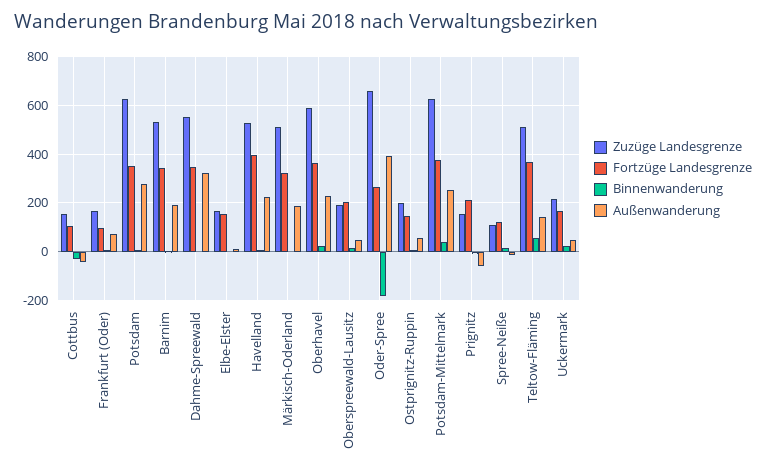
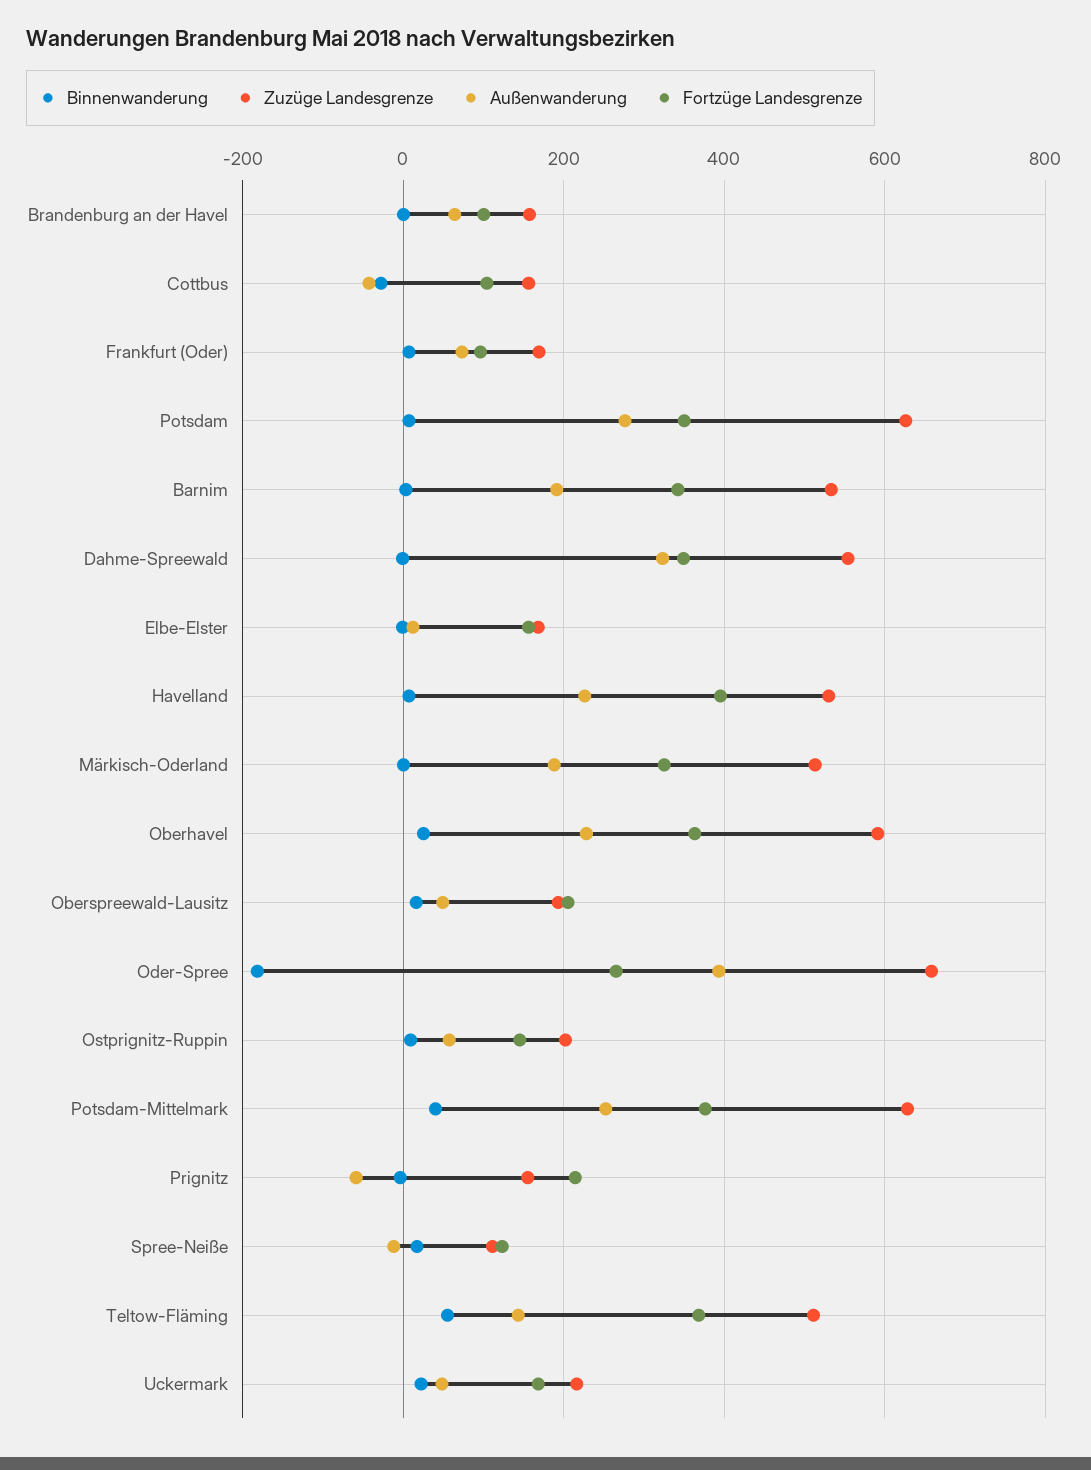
  {
    "Zuzüge Landesgrenze": {
      "Cottbus": 160,
      "Frankfurt (Oder)": 160,
      "Potsdam": 620,
      "Barnim": 540,
      "Dahme-Spreewald": 560,
      "Elbe-Elster": 160,
      "Havelland": 540,
      "Märkisch-Oderland": 520,
      "Oberhavel": 600,
      "Oberspreewald-Lausitz": 200,
      "Oder-Spree": 660,
      "Ostprignitz-Ruppin": 200,
      "Potsdam-Mittelmark": 620,
      "Prignitz": 160,
      "Spree-Neiße": 120,
      "Teltow-Fläming": 520,
-     "Uckermark": 220
+     "Uckermark": 220,
+     "Brandenburg an der Havel": 160
    },
    "Fortzüge Landesgrenze": {
      "Cottbus": 100,
      "Frankfurt (Oder)": 100,
      "Potsdam": 360,
      "Barnim": 340,
      "Dahme-Spreewald": 340,
      "Elbe-Elster": 160,
      "Havelland": 400,
      "Märkisch-Oderland": 320,
      "Oberhavel": 360,
      "Oberspreewald-Lausitz": 200,
      "Oder-Spree": 260,
      "Ostprignitz-Ruppin": 140,
      "Potsdam-Mittelmark": 380,
      "Prignitz": 220,
      "Spree-Neiße": 120,
      "Teltow-Fläming": 360,
-     "Uckermark": 160
+     "Uckermark": 160,
+     "Brandenburg an der Havel": 100
    },
    "Binnenwanderung": {
      "Cottbus": -20,
      "Frankfurt (Oder)": 0,
      "Potsdam": 0,
      "Barnim": 0,
      "Dahme-Spreewald": 0,
      "Elbe-Elster": 0,
      "Havelland": 0,
      "Märkisch-Oderland": 0,
      "Oberhavel": 20,
      "Oberspreewald-Lausitz": 20,
      "Oder-Spree": -180,
      "Ostprignitz-Ruppin": 0,
      "Potsdam-Mittelmark": 40,
      "Prignitz": 0,
      "Spree-Neiße": 20,
      "Teltow-Fläming": 60,
-     "Uckermark": 20
+     "Uckermark": 20,
+     "Brandenburg an der Havel": 0
    },
    "Außenwanderung": {
      "Cottbus": -40,
      "Frankfurt (Oder)": 80,
      "Potsdam": 280,
      "Barnim": 200,
      "Dahme-Spreewald": 320,
      "Elbe-Elster": 20,
      "Havelland": 220,
      "Märkisch-Oderland": 180,
      "Oberhavel": 220,
      "Oberspreewald-Lausitz": 40,
      "Oder-Spree": 400,
      "Ostprignitz-Ruppin": 60,
      "Potsdam-Mittelmark": 260,
      "Prignitz": -60,
      "Spree-Neiße": -20,
      "Teltow-Fläming": 140,
-     "Uckermark": 40
+     "Uckermark": 40,
+     "Brandenburg an der Havel": 60
    }
  }

